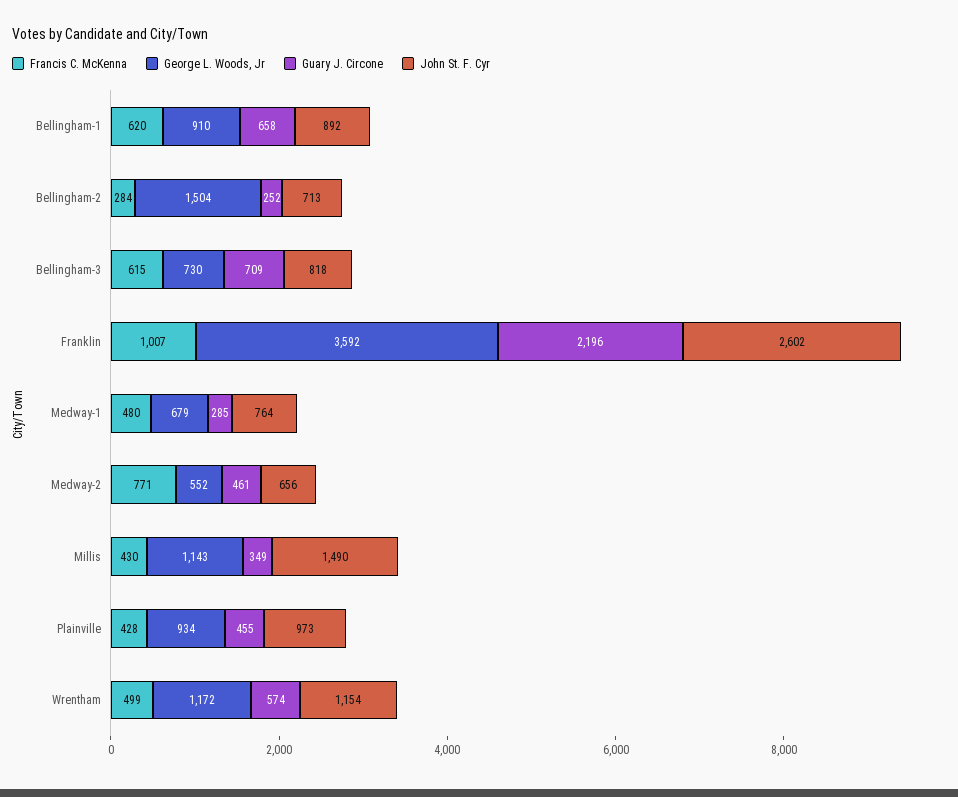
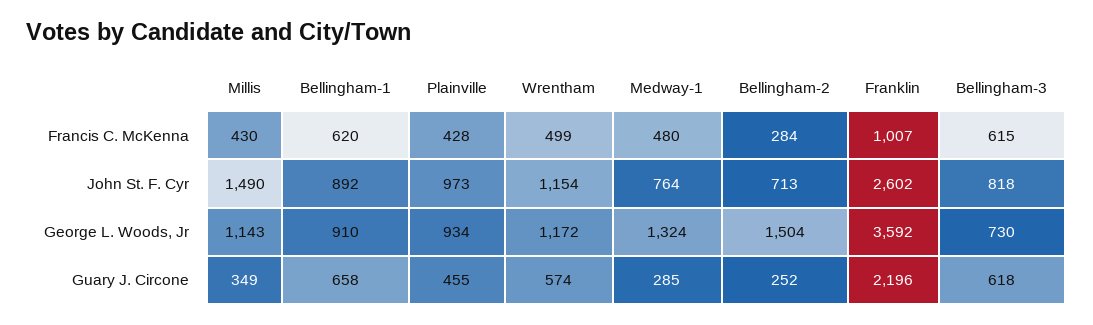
  {
    "Francis C. McKenna": {
      "Bellingham-1": 620,
      "Bellingham-2": 284,
      "Bellingham-3": 615,
      "Franklin": 1007,
      "Medway-1": 480,
-     "Medway-2": 771,
      "Millis": 430,
      "Plainville": 428,
      "Wrentham": 499
    },
    "George L. Woods, Jr": {
      "Bellingham-1": 910,
      "Bellingham-2": 1504,
      "Bellingham-3": 730,
      "Franklin": 3592,
-     "Medway-1": 679,
+     "Medway-1": 1324,
-     "Medway-2": 552,
      "Millis": 1143,
      "Plainville": 934,
      "Wrentham": 1172
    },
    "Guary J. Circone": {
      "Bellingham-1": 658,
      "Bellingham-2": 252,
-     "Bellingham-3": 709,
+     "Bellingham-3": 618,
      "Franklin": 2196,
      "Medway-1": 285,
-     "Medway-2": 461,
      "Millis": 349,
      "Plainville": 455,
      "Wrentham": 574
    },
    "John St. F. Cyr": {
      "Bellingham-1": 892,
      "Bellingham-2": 713,
      "Bellingham-3": 818,
      "Franklin": 2602,
      "Medway-1": 764,
-     "Medway-2": 656,
      "Millis": 1490,
      "Plainville": 973,
      "Wrentham": 1154
    }
  }

